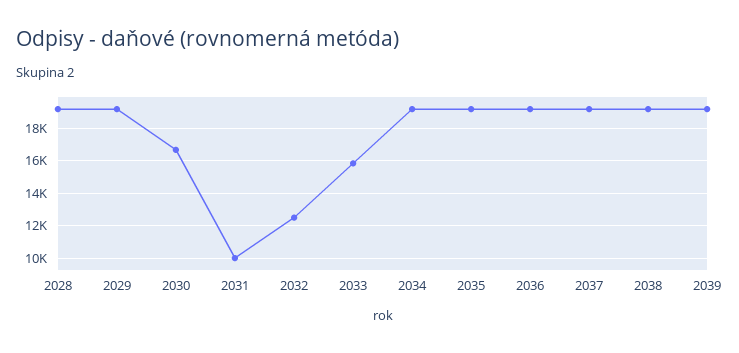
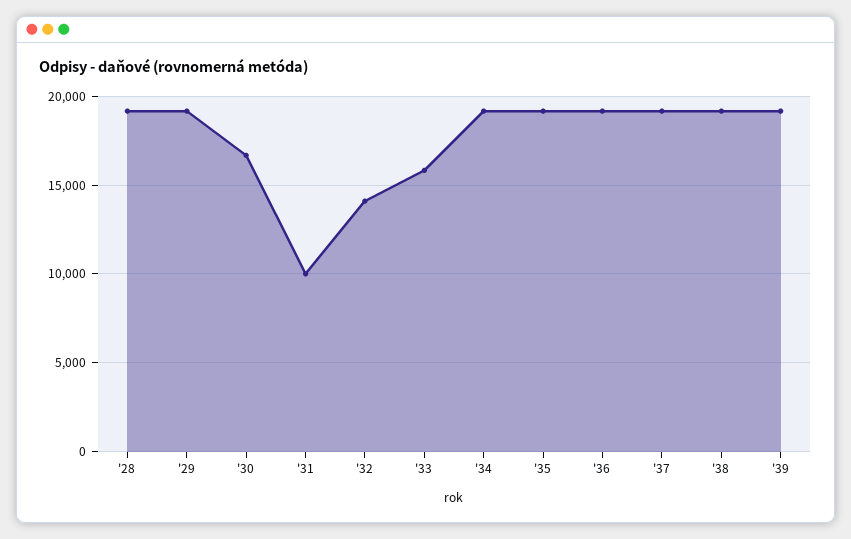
  {
    "2028": 19000,
    "2029": 19000,
    "2030": 16500,
    "2031": 10000,
-   "2032": 12500,
+   "2032": 14000,
    "2033": 16000,
    "2034": 19000,
    "2035": 19000,
    "2036": 19000,
    "2037": 19000,
    "2038": 19000,
    "2039": 19000
  }

